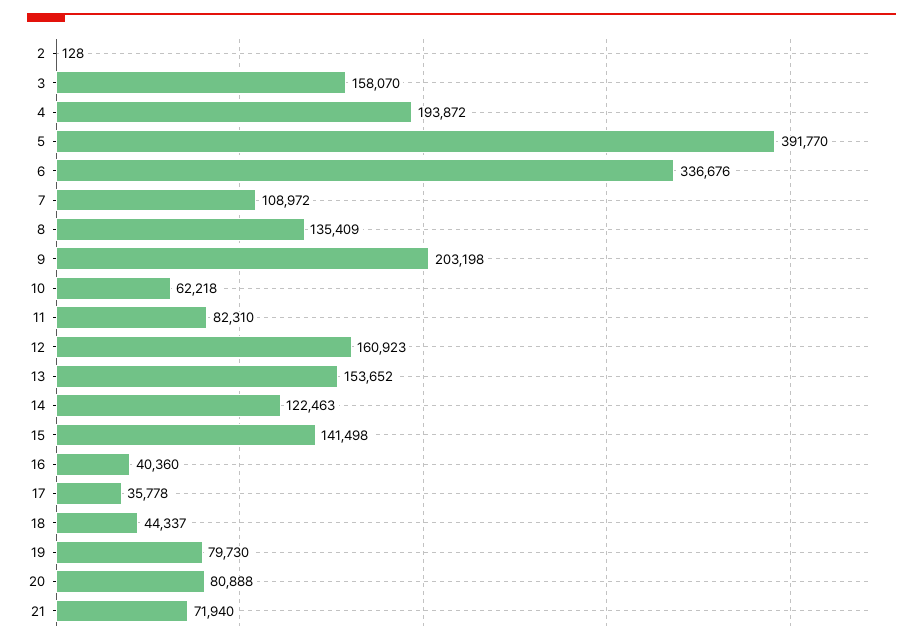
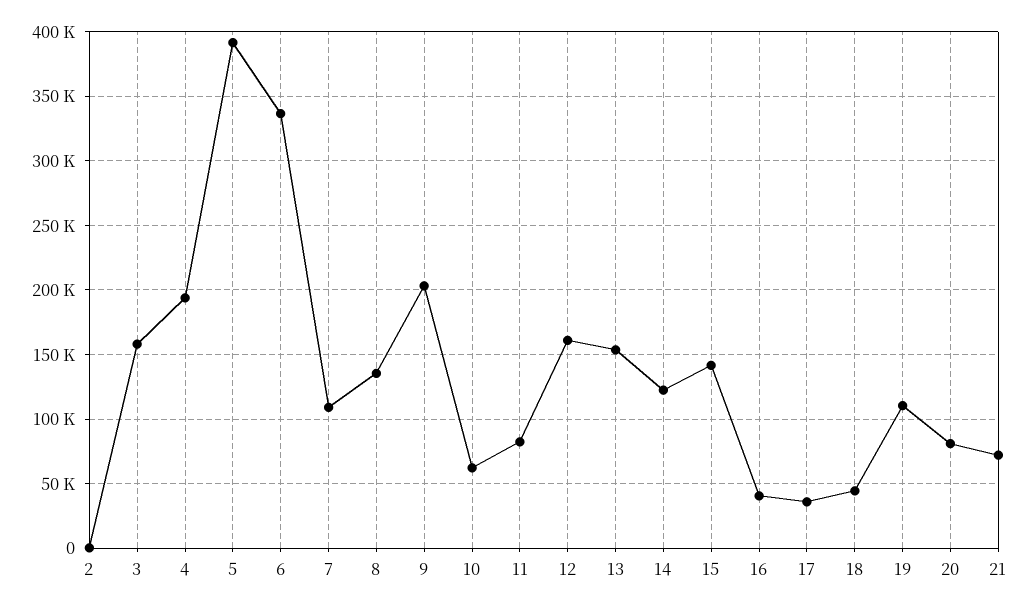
  {
    "2": 128,
    "3": 158070,
    "4": 193872,
    "5": 391770,
    "6": 336676,
    "7": 108972,
    "8": 135409,
    "9": 203198,
    "10": 62218,
    "11": 82310,
    "12": 160923,
    "13": 153652,
    "14": 122463,
    "15": 141498,
    "16": 40360,
    "17": 35778,
    "18": 44337,
-   "19": 79730,
+   "19": 110000,
    "20": 80888,
    "21": 71940
  }

